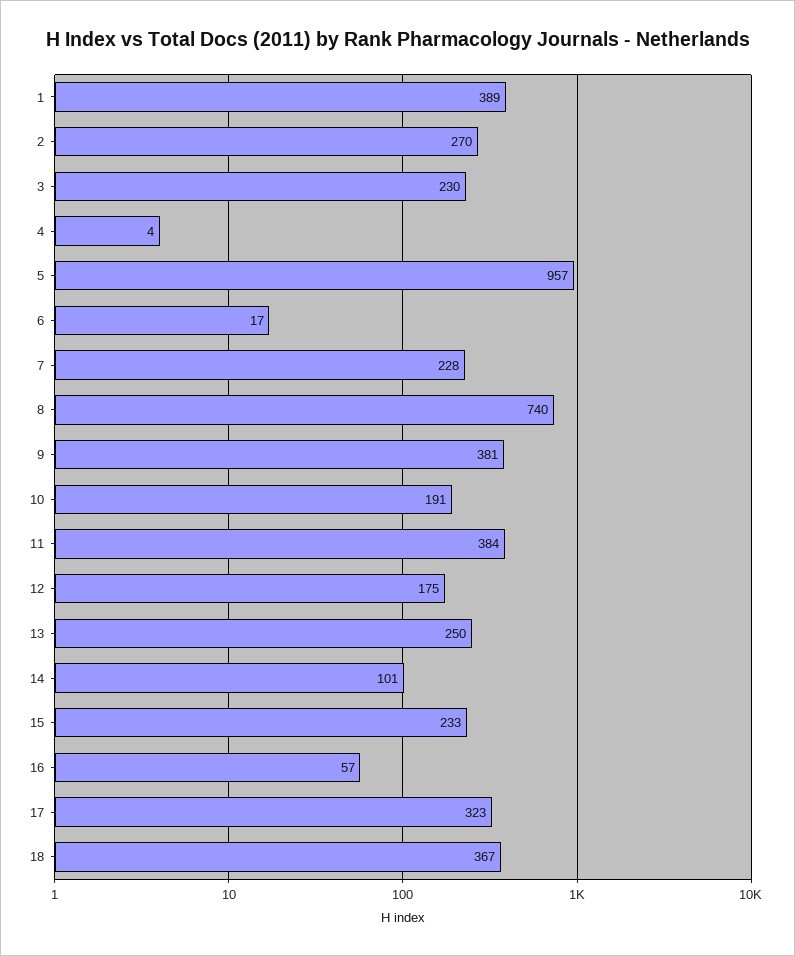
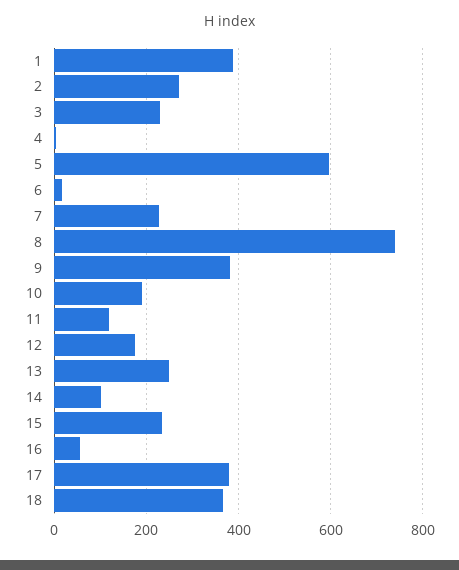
  {
    "1": 389,
    "2": 270,
    "3": 230,
    "4": 4,
-   "5": 957,
+   "5": 600,
    "6": 17,
    "7": 228,
    "8": 740,
    "9": 381,
    "10": 191,
-   "11": 384,
+   "11": 120,
    "12": 175,
    "13": 250,
    "14": 101,
    "15": 233,
    "16": 57,
-   "17": 323,
+   "17": 380,
    "18": 367
  }

